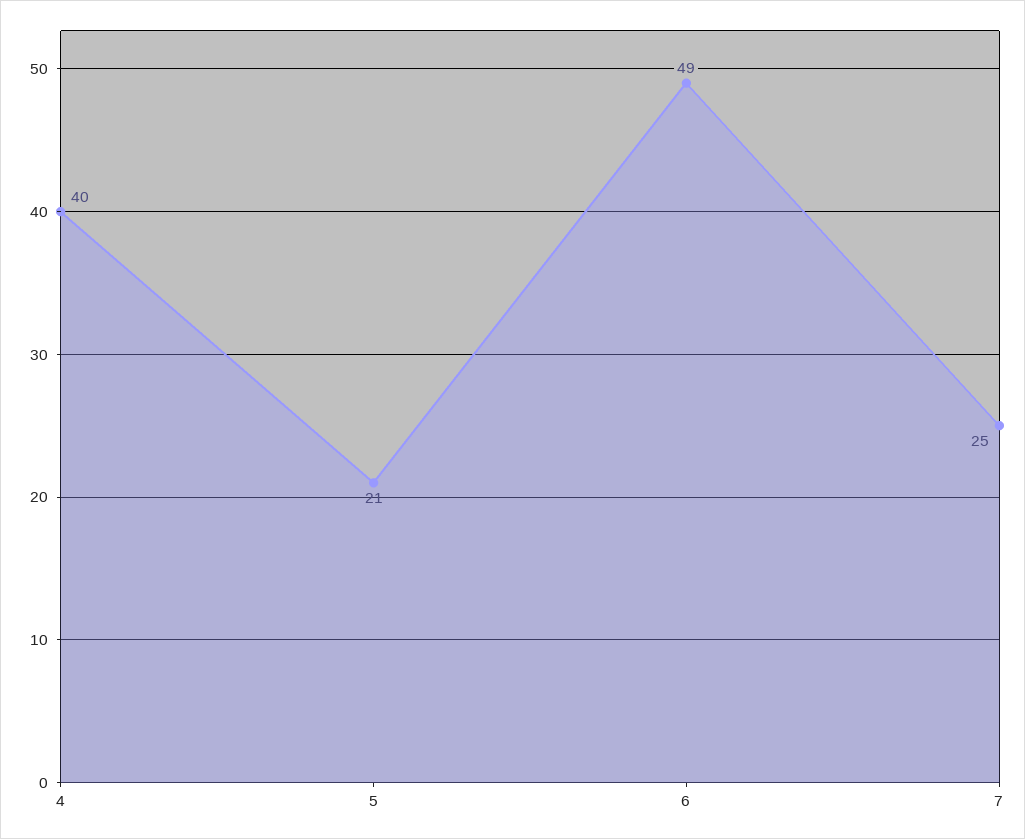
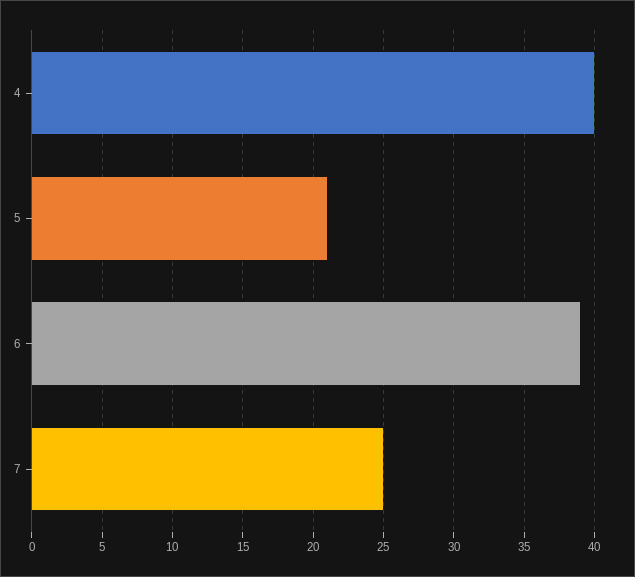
  {
    "4": 40,
    "5": 21,
-   "6": 49,
+   "6": 39,
    "7": 25
  }

